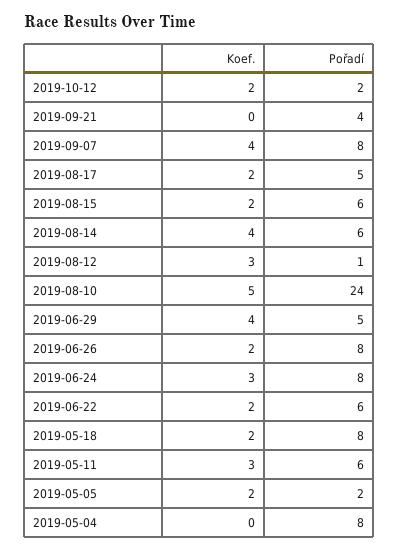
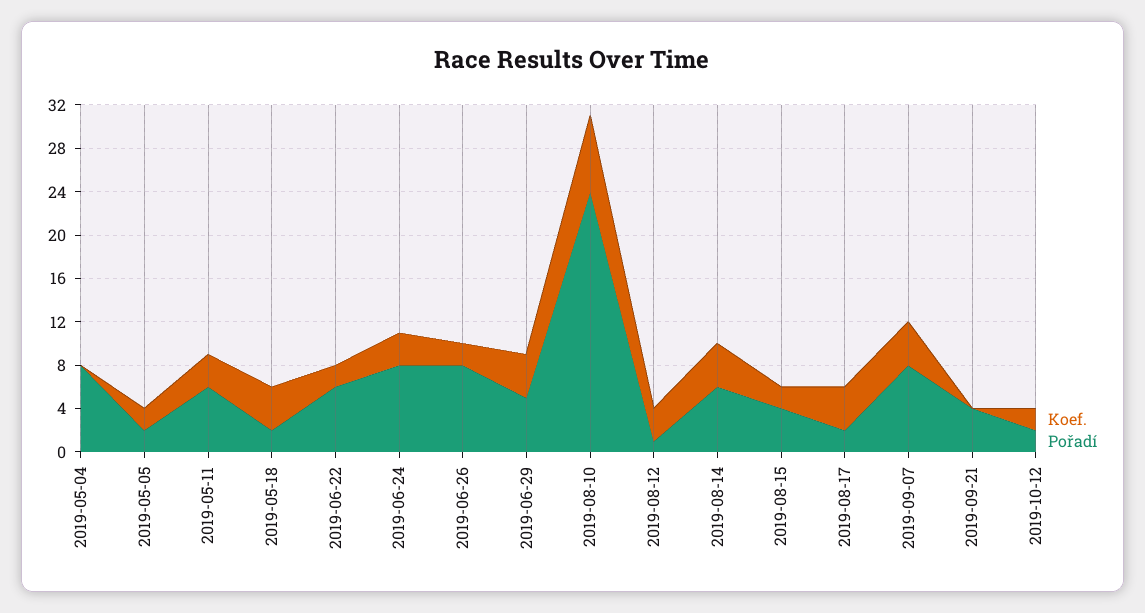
  {
    "Koef.": {
      "2019-10-12": 2,
      "2019-09-21": 0,
      "2019-09-07": 4,
-     "2019-08-17": 2,
+     "2019-08-17": 4,
      "2019-08-15": 2,
      "2019-08-14": 4,
      "2019-08-12": 3,
-     "2019-08-10": 5,
+     "2019-08-10": 7,
      "2019-06-29": 4,
      "2019-06-26": 2,
      "2019-06-24": 3,
      "2019-06-22": 2,
-     "2019-05-18": 2,
+     "2019-05-18": 4,
      "2019-05-11": 3,
      "2019-05-05": 2,
      "2019-05-04": 0
    },
    "Pořadí": {
      "2019-10-12": 2,
      "2019-09-21": 4,
      "2019-09-07": 8,
-     "2019-08-17": 5,
+     "2019-08-17": 2,
-     "2019-08-15": 6,
+     "2019-08-15": 4,
      "2019-08-14": 6,
      "2019-08-12": 1,
      "2019-08-10": 24,
      "2019-06-29": 5,
      "2019-06-26": 8,
      "2019-06-24": 8,
      "2019-06-22": 6,
-     "2019-05-18": 8,
+     "2019-05-18": 2,
      "2019-05-11": 6,
      "2019-05-05": 2,
      "2019-05-04": 8
    }
  }

